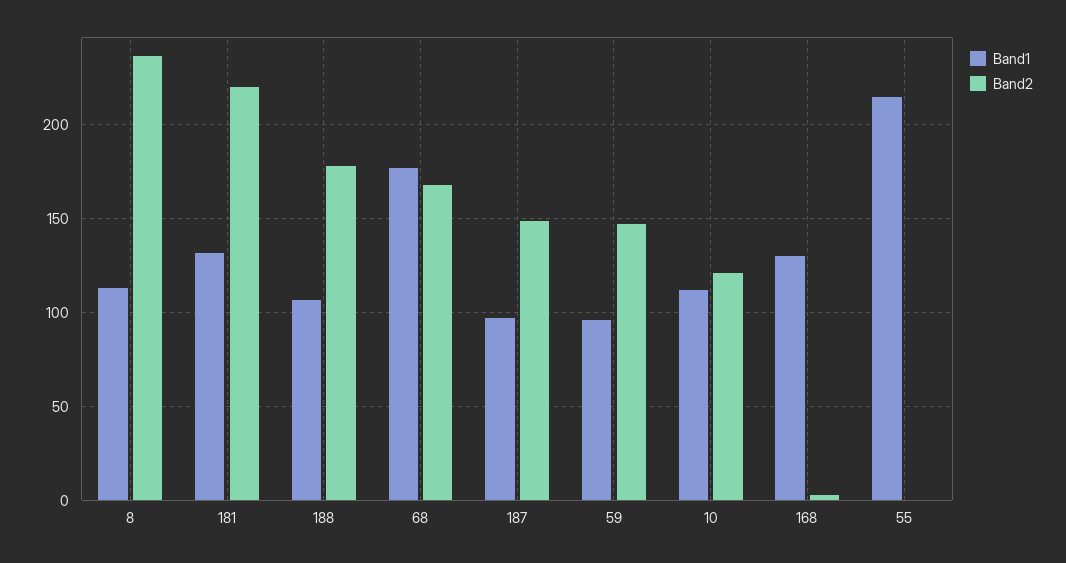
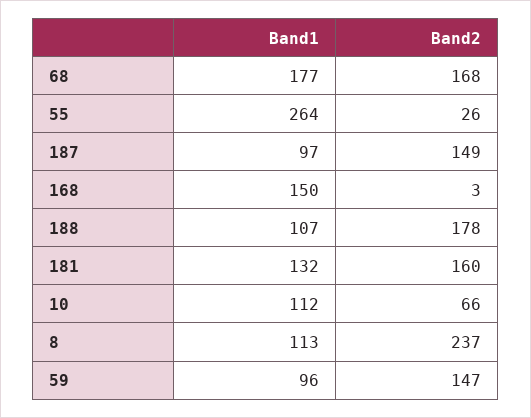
  {
    "Band1": {
      "8": 113,
      "181": 132,
      "188": 107,
      "68": 177,
      "187": 97,
      "59": 96,
      "10": 112,
-     "168": 130,
+     "168": 150,
-     "55": 215
+     "55": 264
    },
    "Band2": {
      "8": 237,
-     "181": 220,
+     "181": 160,
      "188": 178,
      "68": 168,
      "187": 149,
      "59": 147,
-     "10": 120,
+     "10": 66,
      "168": 3,
-     "55": 0
+     "55": 26
    }
  }

